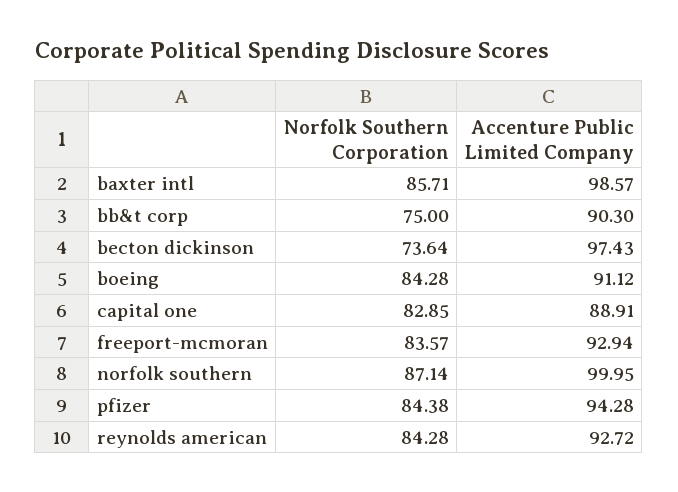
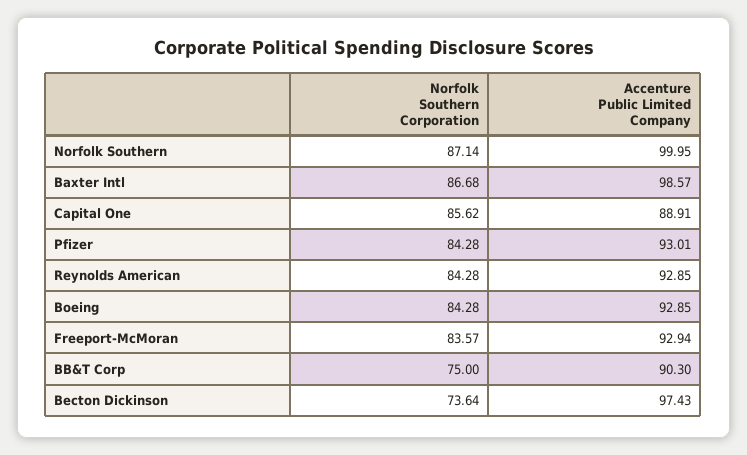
  {
    "Norfolk Southern Corporation": {
-     "baxter intl": 85.71,
+     "baxter intl": 86.68,
      "bb&t corp": 75,
      "becton dickinson": 73.64,
      "boeing": 84.28,
-     "capital one": 82.85,
+     "capital one": 85.62,
      "freeport-mcmoran": 83.57,
      "norfolk southern": 87.14,
-     "pfizer": 84.38,
+     "pfizer": 84.28,
      "reynolds american": 84.28
    },
    "Accenture Public Limited Company": {
      "baxter intl": 98.57,
      "bb&t corp": 90.3,
      "becton dickinson": 97.43,
-     "boeing": 91.12,
+     "boeing": 92.85,
      "capital one": 88.91,
      "freeport-mcmoran": 92.94,
      "norfolk southern": 99.95,
-     "pfizer": 94.28,
+     "pfizer": 93.01,
-     "reynolds american": 92.72
+     "reynolds american": 92.85
    }
  }

